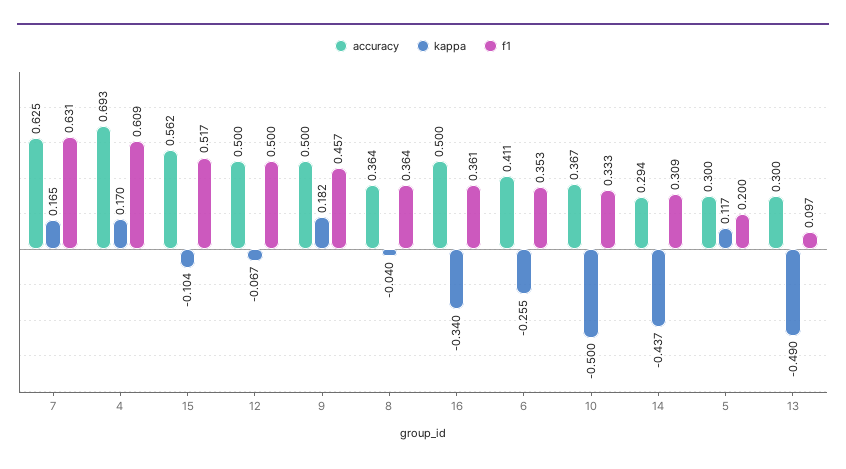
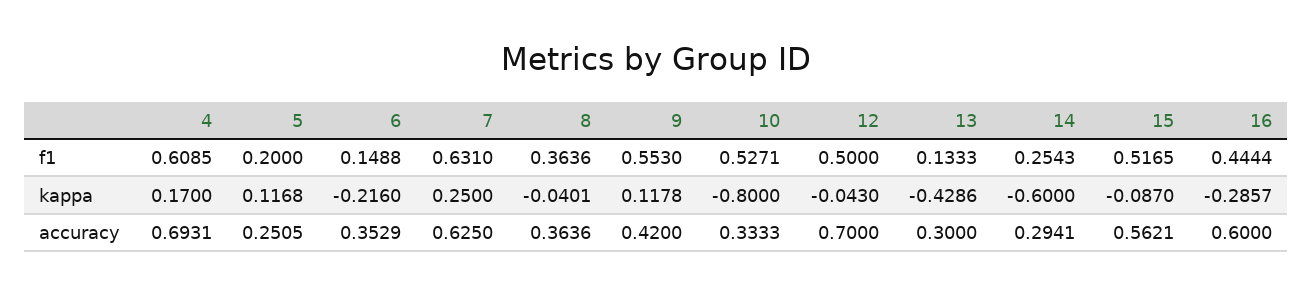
  {
    "accuracy": {
      "7": 0.625,
      "4": 0.6931,
      "15": 0.5621,
-     "12": 0.5,
+     "12": 0.7,
-     "9": 0.5,
+     "9": 0.42,
      "8": 0.3636,
-     "16": 0.5,
+     "16": 0.6,
-     "6": 0.411,
+     "6": 0.3529,
-     "10": 0.367,
+     "10": 0.3333,
      "14": 0.2941,
-     "5": 0.3,
+     "5": 0.2505,
      "13": 0.3
    },
    "kappa": {
-     "7": 0.165,
+     "7": 0.25,
      "4": 0.17,
-     "15": -0.104,
+     "15": -0.087,
-     "12": -0.067,
+     "12": -0.043,
-     "9": 0.182,
+     "9": 0.1178,
      "8": -0.0401,
-     "16": -0.34,
+     "16": -0.2857,
-     "6": -0.255,
+     "6": -0.216,
-     "10": -0.5,
+     "10": -0.8,
-     "14": -0.437,
+     "14": -0.6,
      "5": 0.1168,
-     "13": -0.49
+     "13": -0.4286
    },
    "f1": {
      "7": 0.631,
      "4": 0.6085,
      "15": 0.5165,
      "12": 0.5,
-     "9": 0.457,
+     "9": 0.553,
      "8": 0.3636,
-     "16": 0.361,
+     "16": 0.4444,
-     "6": 0.353,
+     "6": 0.1488,
-     "10": 0.333,
+     "10": 0.5271,
-     "14": 0.309,
+     "14": 0.2543,
      "5": 0.2,
-     "13": 0.097
+     "13": 0.1333
    }
  }

